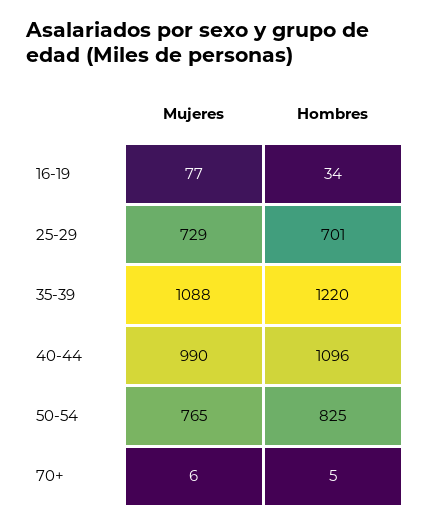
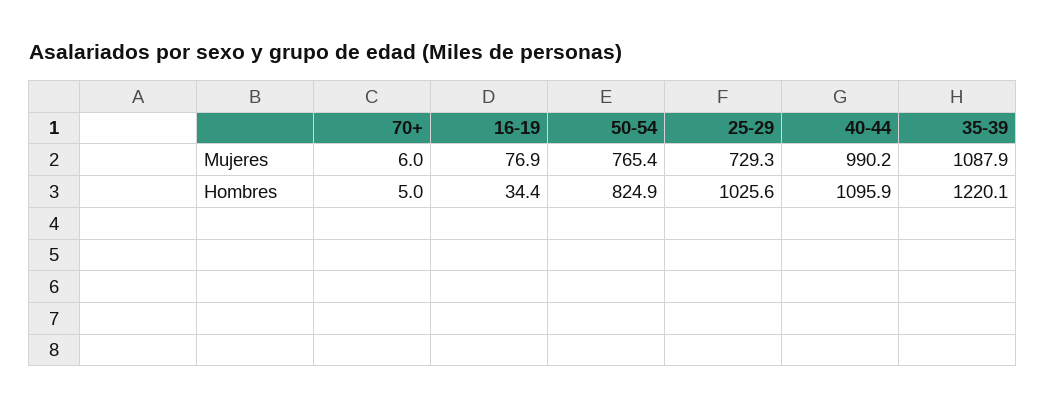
  {
    "Mujeres": {
      "16-19": 76.9,
      "25-29": 729.3,
      "35-39": 1087.9,
      "40-44": 990.2,
      "50-54": 765.4,
      "70+": 6
    },
    "Hombres": {
      "16-19": 34.4,
-     "25-29": 701,
+     "25-29": 1025.6,
      "35-39": 1220.1,
      "40-44": 1095.9,
      "50-54": 824.9,
      "70+": 5
    }
  }

